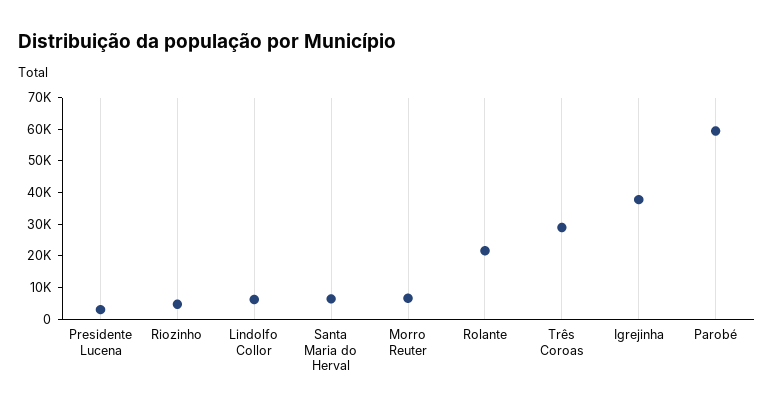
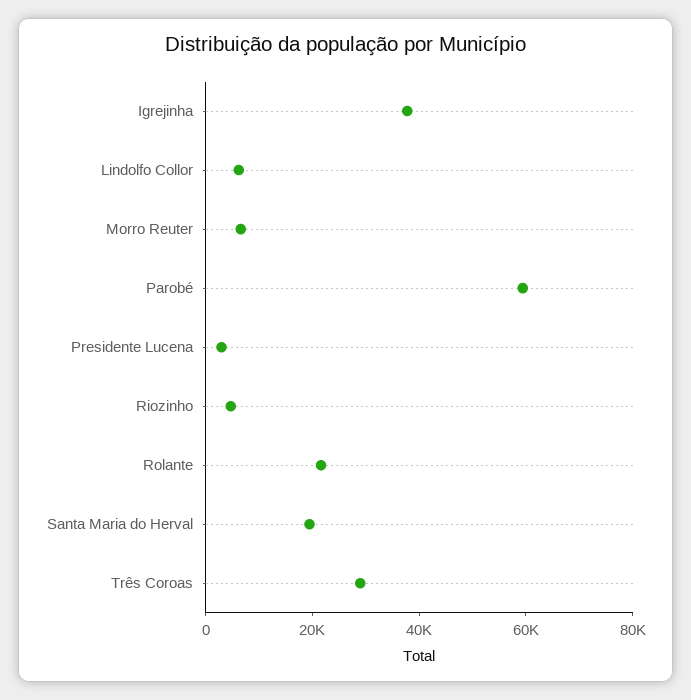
  {
    "Presidente Lucena": 5000,
    "Riozinho": 5000,
    "Lindolfo Collor": 5000,
-   "Santa Maria do Herval": 5000,
+   "Santa Maria do Herval": 20000,
    "Morro Reuter": 5000,
    "Rolante": 20000,
    "Três Coroas": 30000,
    "Igrejinha": 40000,
    "Parobé": 60000
  }

